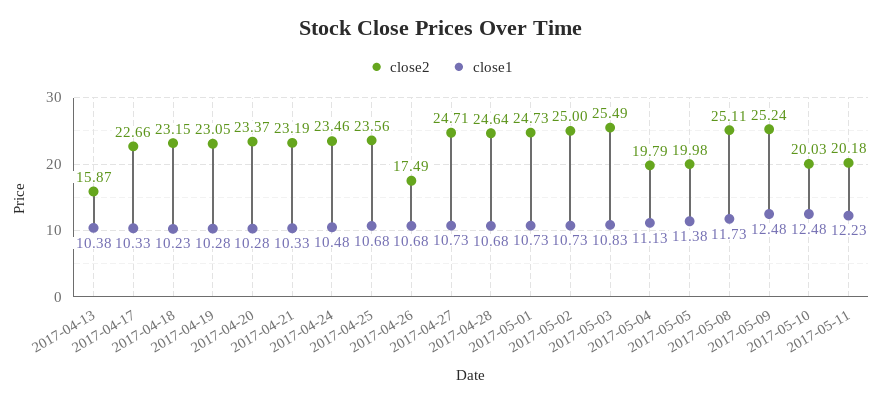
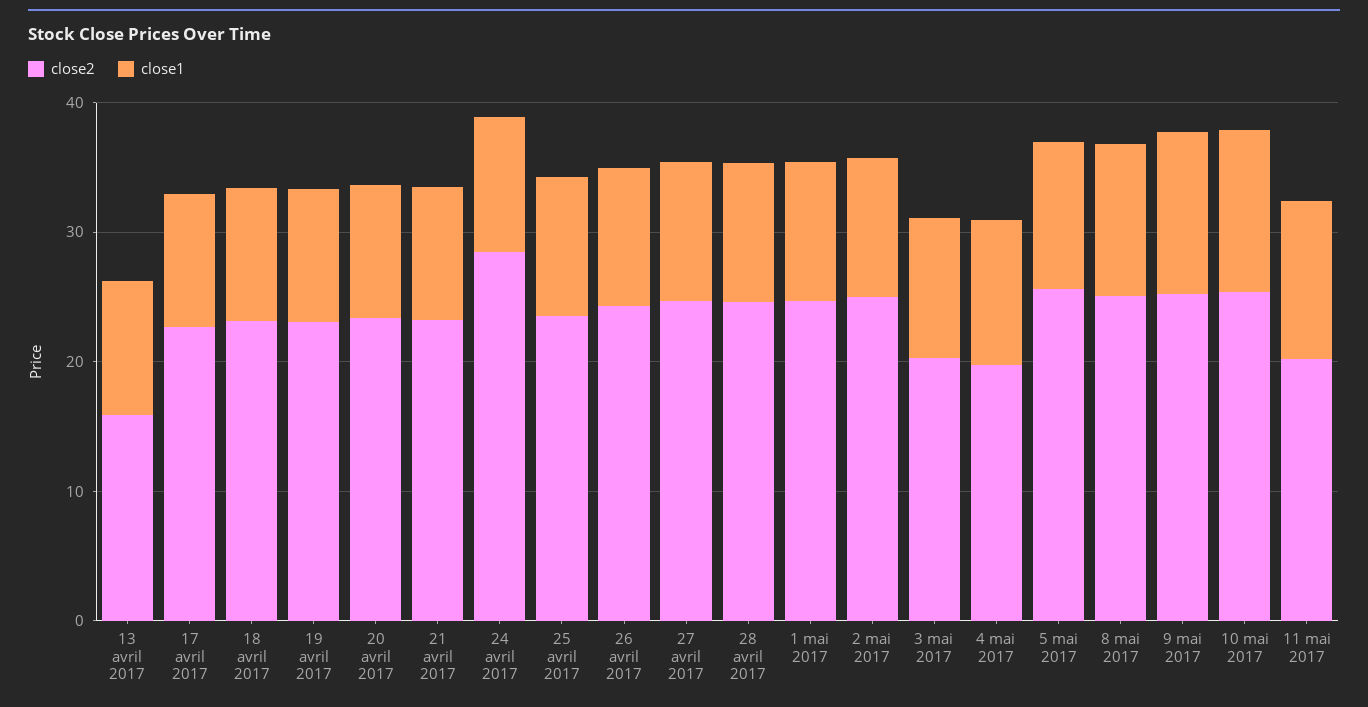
  {
    "close2": {
      "2017-04-13": 15.87,
      "2017-04-17": 22.66,
      "2017-04-18": 23.15,
      "2017-04-19": 23.05,
      "2017-04-20": 23.37,
      "2017-04-21": 23.19,
-     "2017-04-24": 23.46,
+     "2017-04-24": 28,
      "2017-04-25": 23.56,
-     "2017-04-26": 17.49,
+     "2017-04-26": 24,
      "2017-04-27": 24.71,
      "2017-04-28": 24.64,
      "2017-05-01": 24.73,
      "2017-05-02": 25,
-     "2017-05-03": 25.49,
+     "2017-05-03": 20,
      "2017-05-04": 19.79,
-     "2017-05-05": 19.98,
+     "2017-05-05": 26,
      "2017-05-08": 25.11,
      "2017-05-09": 25.24,
-     "2017-05-10": 20.03,
+     "2017-05-10": 26,
      "2017-05-11": 20.18
    },
    "close1": {
      "2017-04-13": 10.38,
      "2017-04-17": 10.33,
      "2017-04-18": 10.23,
      "2017-04-19": 10.28,
      "2017-04-20": 10.28,
      "2017-04-21": 10.33,
      "2017-04-24": 10.48,
      "2017-04-25": 10.68,
      "2017-04-26": 10.68,
      "2017-04-27": 10.73,
      "2017-04-28": 10.68,
      "2017-05-01": 10.73,
      "2017-05-02": 10.73,
      "2017-05-03": 10.83,
      "2017-05-04": 11.13,
      "2017-05-05": 11.38,
      "2017-05-08": 11.73,
      "2017-05-09": 12.48,
      "2017-05-10": 12.48,
      "2017-05-11": 12.23
    }
  }

